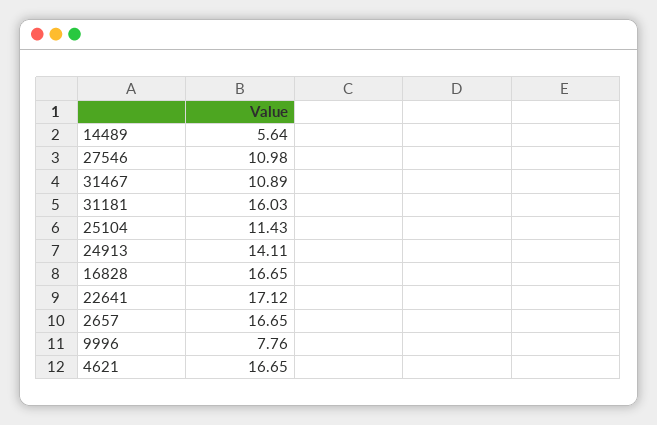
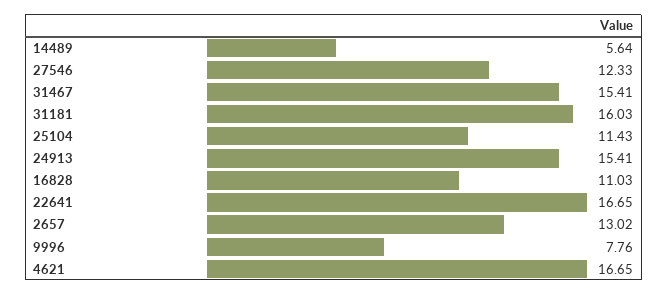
  {
    "14489": 5.64,
-   "27546": 10.98,
+   "27546": 12.33,
-   "31467": 10.89,
+   "31467": 15.41,
    "31181": 16.03,
    "25104": 11.43,
-   "24913": 14.11,
+   "24913": 15.41,
-   "16828": 16.65,
+   "16828": 11.03,
-   "22641": 17.12,
+   "22641": 16.65,
-   "2657": 16.65,
+   "2657": 13.02,
    "9996": 7.76,
    "4621": 16.65
  }

